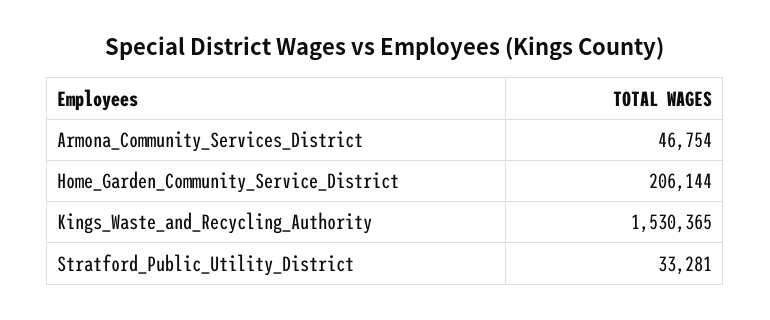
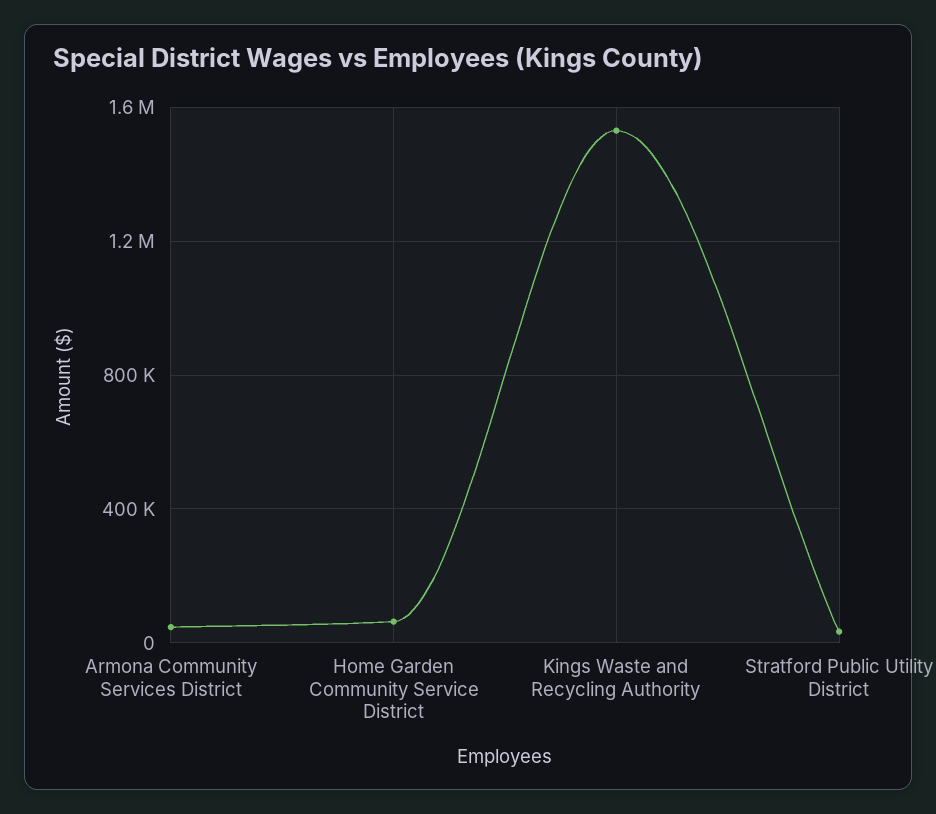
  {
    "Armona_Community_Services_District": 46754,
-   "Home_Garden_Community_Service_District": 206144,
+   "Home_Garden_Community_Service_District": 50000,
    "Kings_Waste_and_Recycling_Authority": 1530365,
    "Stratford_Public_Utility_District": 33281
  }

